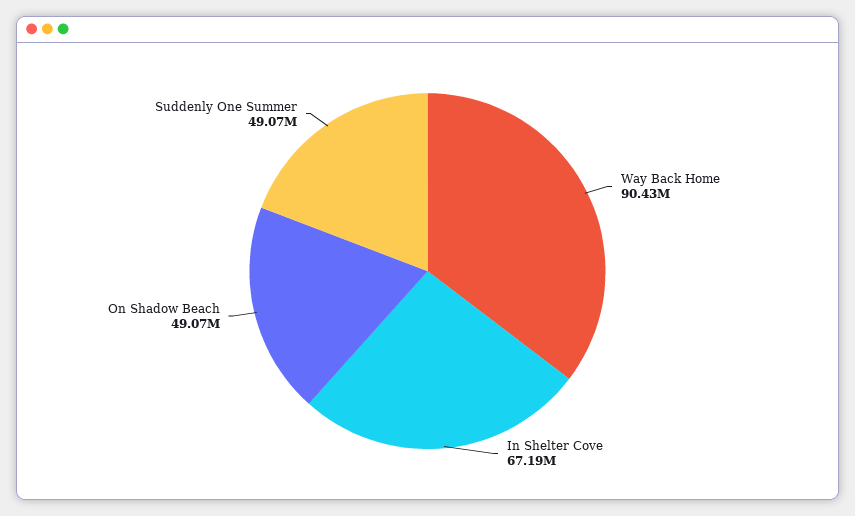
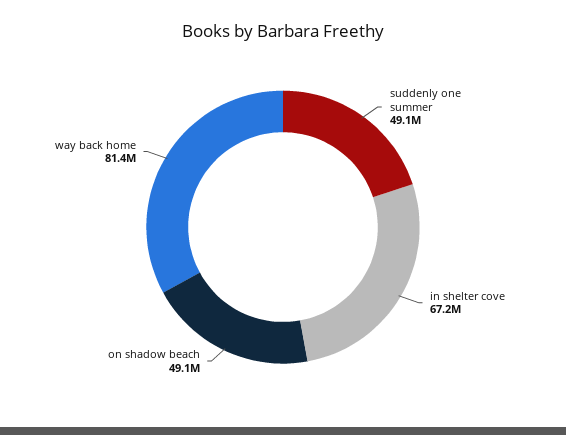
  {
-   "Way Back Home": 90430000,
+   "Way Back Home": 81400000,
    "In Shelter Cove": 67190000,
    "On Shadow Beach": 49070000,
    "Suddenly One Summer": 49070000
  }

